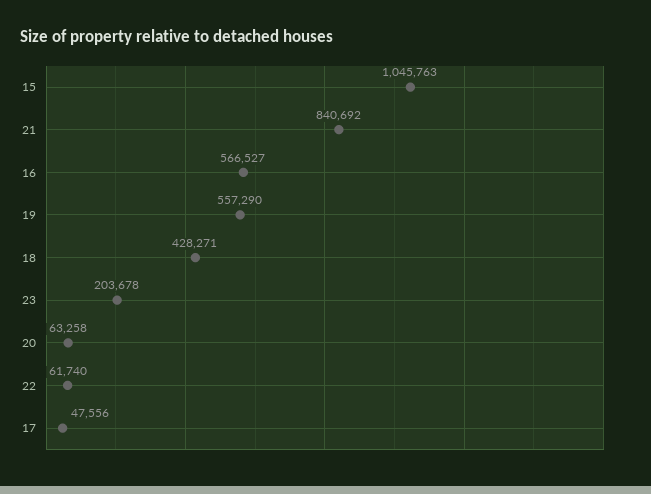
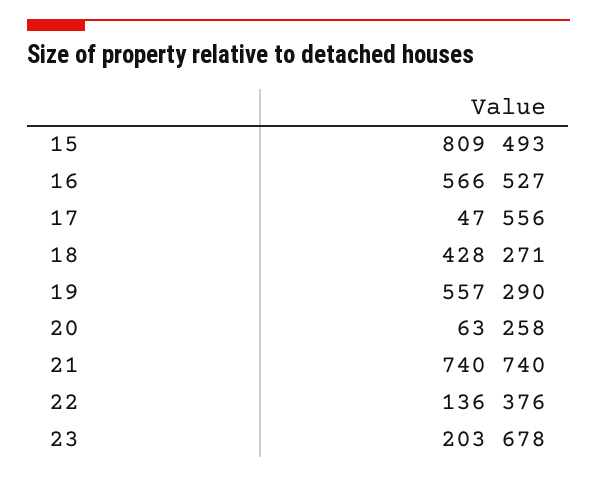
  {
-   "15": 1045763,
+   "15": 809493,
-   "21": 840692,
+   "21": 740740,
    "16": 566527,
    "19": 557290,
    "18": 428271,
    "23": 203678,
    "20": 63258,
-   "22": 61740,
+   "22": 136376,
    "17": 47556
  }

